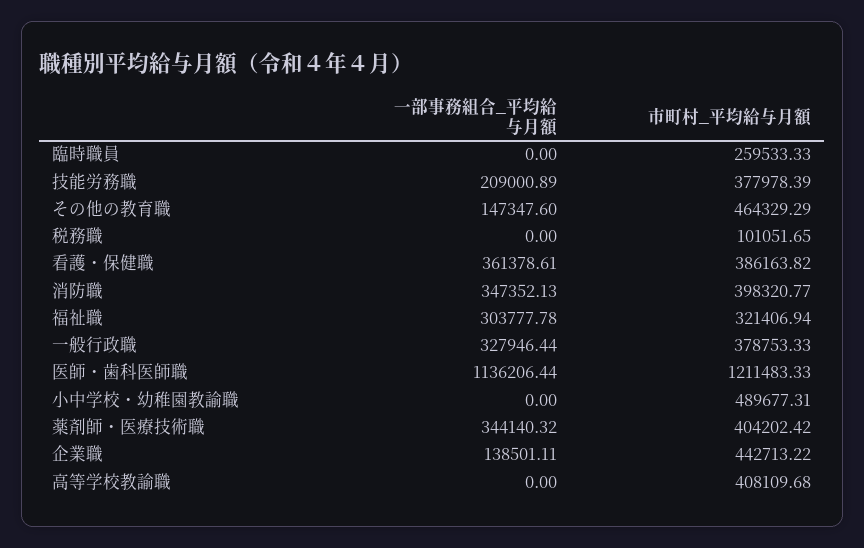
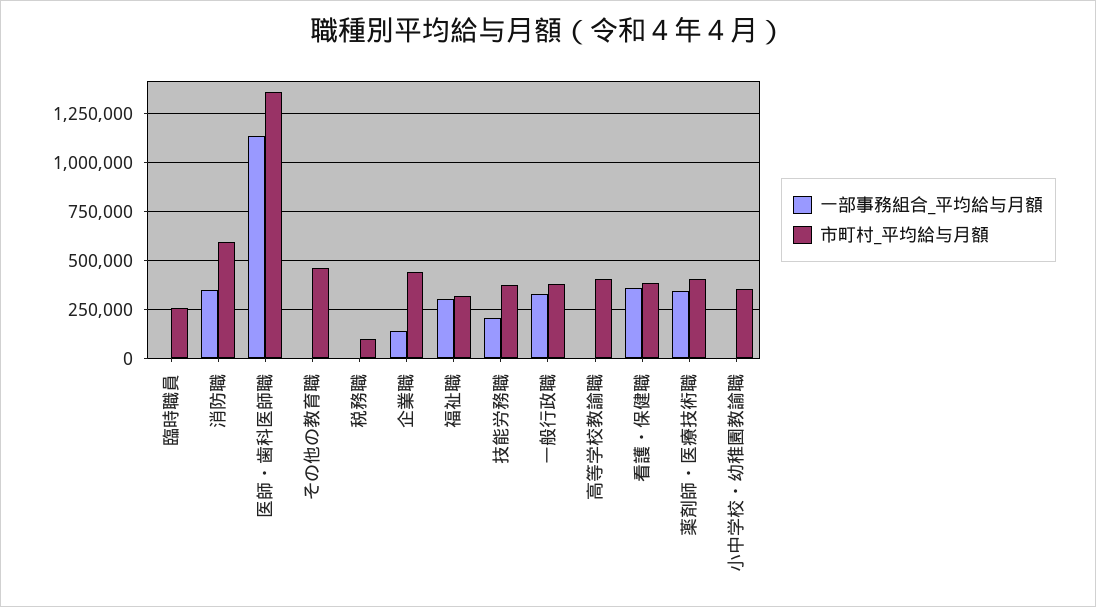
  {
    "一部事務組合_平均給与月額": {
      "臨時職員": 0,
      "技能労務職": 209000.89,
-     "その他の教育職": 147347.6,
+     "その他の教育職": 0,
      "税務職": 0,
      "看護・保健職": 361378.61,
      "消防職": 347352.13,
      "福祉職": 303777.78,
      "一般行政職": 327946.44,
      "医師・歯科医師職": 1136206.44,
      "小中学校・幼稚園教諭職": 0,
      "薬剤師・医療技術職": 344140.32,
      "企業職": 138501.11,
      "高等学校教諭職": 0
    },
    "市町村_平均給与月額": {
      "臨時職員": 259533.33,
      "技能労務職": 377978.39,
      "その他の教育職": 464329.29,
      "税務職": 101051.65,
      "看護・保健職": 386163.82,
-     "消防職": 398320.77,
+     "消防職": 600000,
      "福祉職": 321406.94,
      "一般行政職": 378753.33,
-     "医師・歯科医師職": 1211483.33,
+     "医師・歯科医師職": 1350000,
-     "小中学校・幼稚園教諭職": 489677.31,
+     "小中学校・幼稚園教諭職": 350000,
      "薬剤師・医療技術職": 404202.42,
      "企業職": 442713.22,
      "高等学校教諭職": 408109.68
    }
  }

